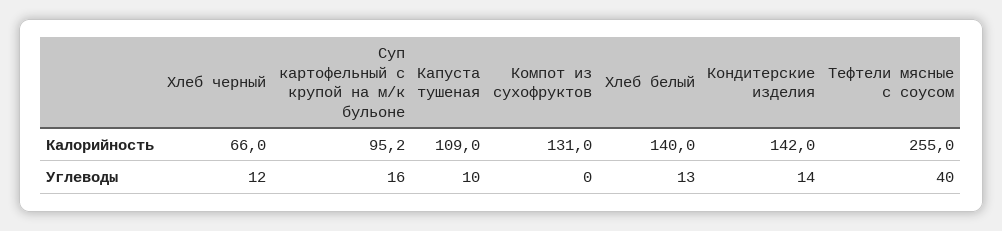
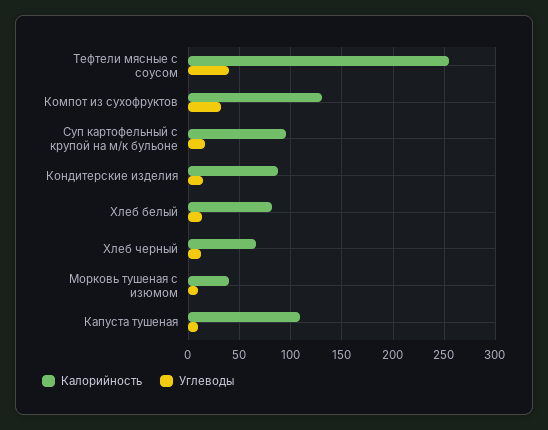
  {
    "Калорийность": {
      "Хлеб черный": 66,
      "Суп картофельный с крупой на м/к бульоне": 95.2,
      "Капуста тушеная": 109,
      "Компот из сухофруктов": 131,
-     "Хлеб белый": 140,
+     "Хлеб белый": 80,
-     "Кондитерские изделия": 142,
+     "Кондитерские изделия": 90,
-     "Тефтели мясные с соусом": 255
+     "Тефтели мясные с соусом": 255,
+     "Морковь тушеная с изюмом": 40
    },
    "Углеводы": {
      "Хлеб черный": 12,
      "Суп картофельный с крупой на м/к бульоне": 16,
      "Капуста тушеная": 10,
-     "Компот из сухофруктов": 0,
+     "Компот из сухофруктов": 30,
      "Хлеб белый": 13,
      "Кондитерские изделия": 14,
-     "Тефтели мясные с соусом": 40
+     "Тефтели мясные с соусом": 40,
+     "Морковь тушеная с изюмом": 10
    }
  }

